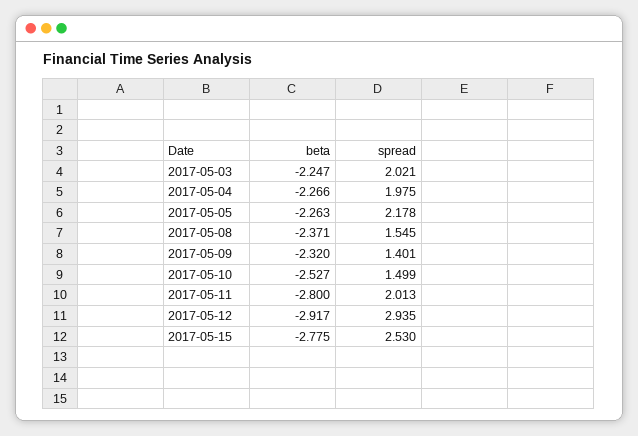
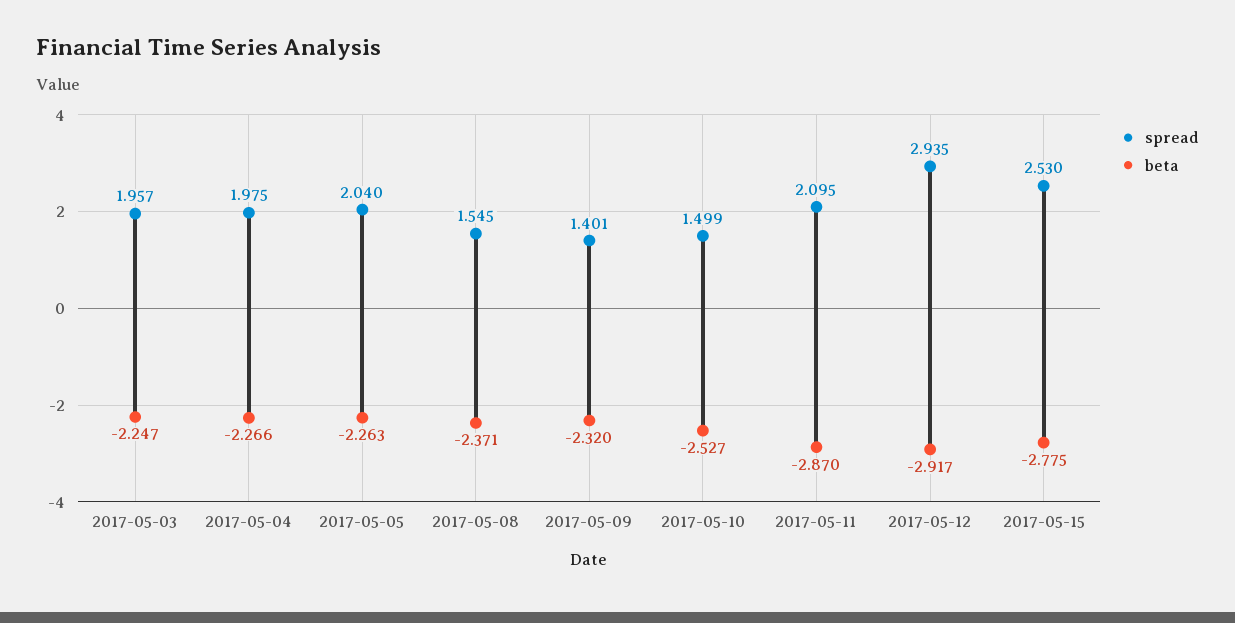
  {
    "beta": {
      "2017-05-03": -2.247,
      "2017-05-04": -2.266,
      "2017-05-05": -2.263,
      "2017-05-08": -2.371,
      "2017-05-09": -2.32,
      "2017-05-10": -2.527,
-     "2017-05-11": -2.8,
+     "2017-05-11": -2.87,
      "2017-05-12": -2.917,
      "2017-05-15": -2.775
    },
    "spread": {
-     "2017-05-03": 2.021,
+     "2017-05-03": 1.957,
      "2017-05-04": 1.975,
-     "2017-05-05": 2.178,
+     "2017-05-05": 2.04,
      "2017-05-08": 1.545,
      "2017-05-09": 1.401,
      "2017-05-10": 1.499,
-     "2017-05-11": 2.013,
+     "2017-05-11": 2.095,
      "2017-05-12": 2.935,
      "2017-05-15": 2.53
    }
  }

